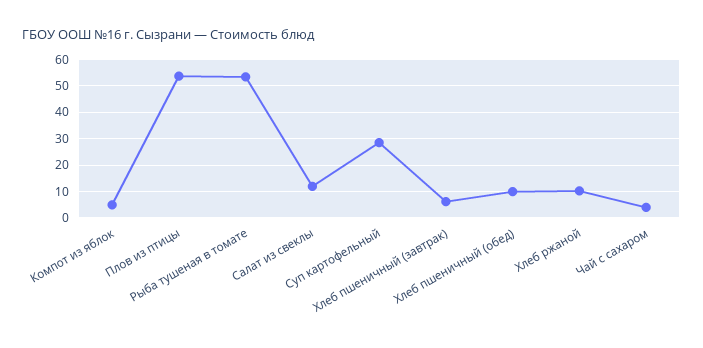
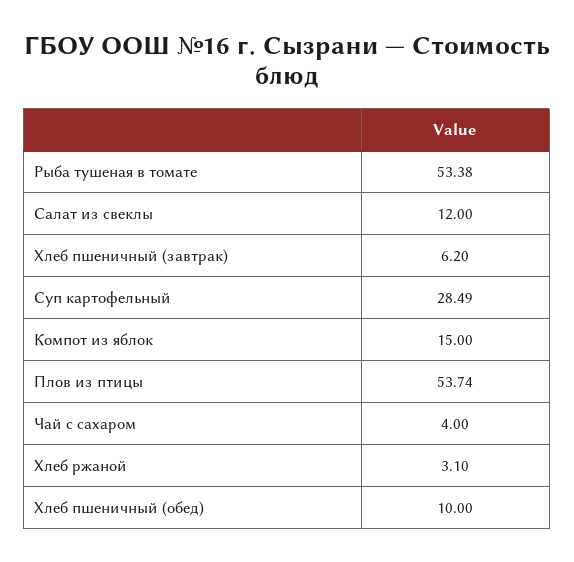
  {
-   "Компот из яблок": 5,
+   "Компот из яблок": 15,
    "Плов из птицы": 53.74,
    "Рыба тушеная в томате": 53.38,
    "Салат из свеклы": 12,
    "Суп картофельный": 28.49,
    "Хлеб пшеничный (завтрак)": 6.2,
    "Хлеб пшеничный (обед)": 10,
-   "Хлеб ржаной": 10,
+   "Хлеб ржаной": 3.1,
    "Чай с сахаром": 4
  }

